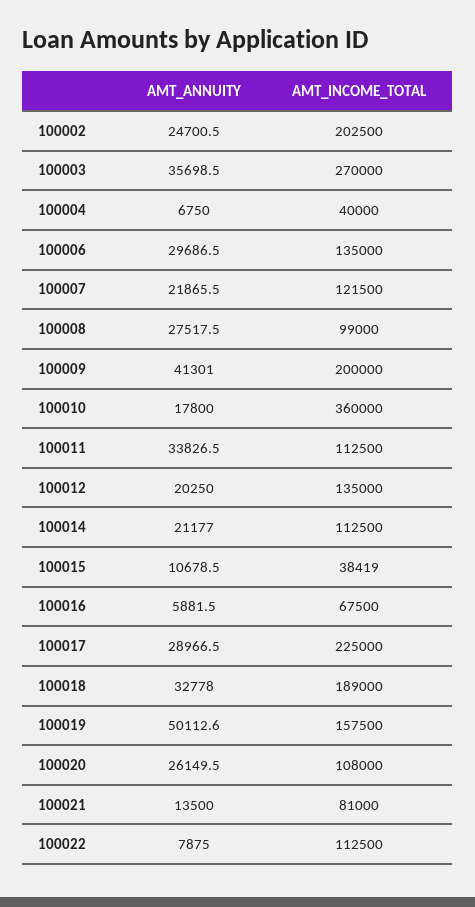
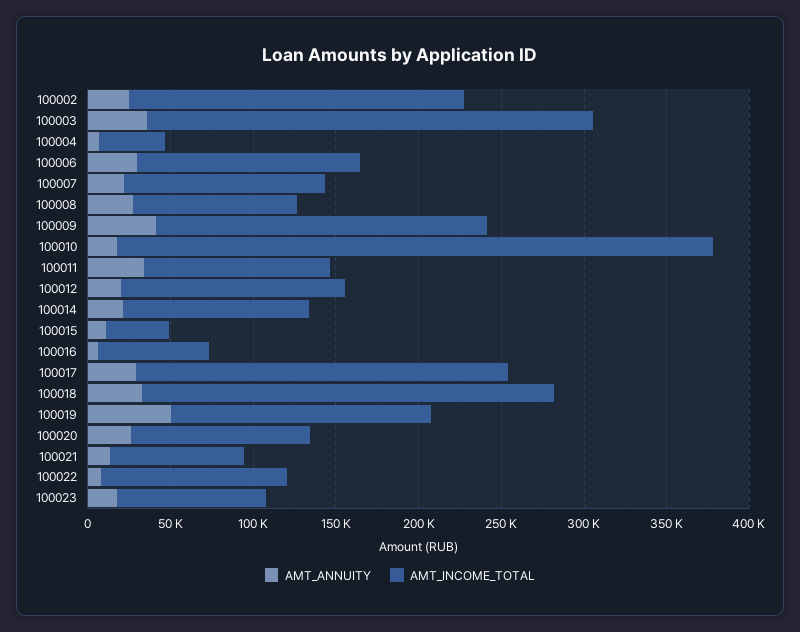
  {
    "AMT_ANNUITY": {
      "100002": 24700.5,
      "100003": 35698.5,
      "100004": 6750,
      "100006": 29686.5,
      "100007": 21865.5,
      "100008": 27517.5,
      "100009": 41301,
      "100010": 17800,
      "100011": 33826.5,
      "100012": 20250,
      "100014": 21177,
      "100015": 10678.5,
      "100016": 5881.5,
      "100017": 28966.5,
      "100018": 32778,
      "100019": 50112.6,
      "100020": 26149.5,
      "100021": 13500,
-     "100022": 7875
+     "100022": 7875,
+     "100023": 20000
    },
    "AMT_INCOME_TOTAL": {
      "100002": 202500,
      "100003": 270000,
      "100004": 40000,
      "100006": 135000,
      "100007": 121500,
      "100008": 99000,
      "100009": 200000,
      "100010": 360000,
      "100011": 112500,
      "100012": 135000,
      "100014": 112500,
      "100015": 38419,
      "100016": 67500,
      "100017": 225000,
-     "100018": 189000,
+     "100018": 250000,
      "100019": 157500,
      "100020": 108000,
      "100021": 81000,
-     "100022": 112500
+     "100022": 112500,
+     "100023": 90000
    }
  }

